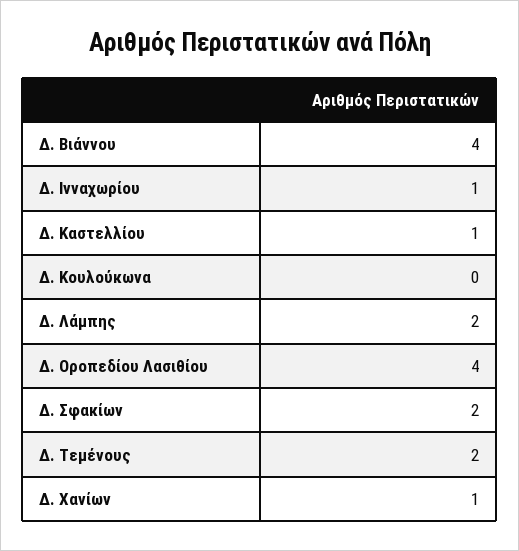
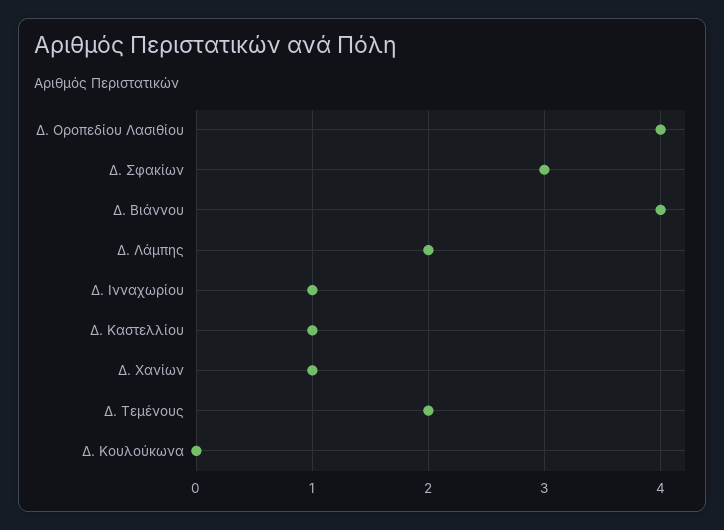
  {
    "Δ. Βιάννου": 4,
    "Δ. Ινναχωρίου": 1,
    "Δ. Καστελλίου": 1,
    "Δ. Κουλούκωνα": 0,
    "Δ. Λάμπης": 2,
    "Δ. Οροπεδίου Λασιθίου": 4,
-   "Δ. Σφακίων": 2,
+   "Δ. Σφακίων": 3,
    "Δ. Τεμένους": 2,
    "Δ. Χανίων": 1
  }

